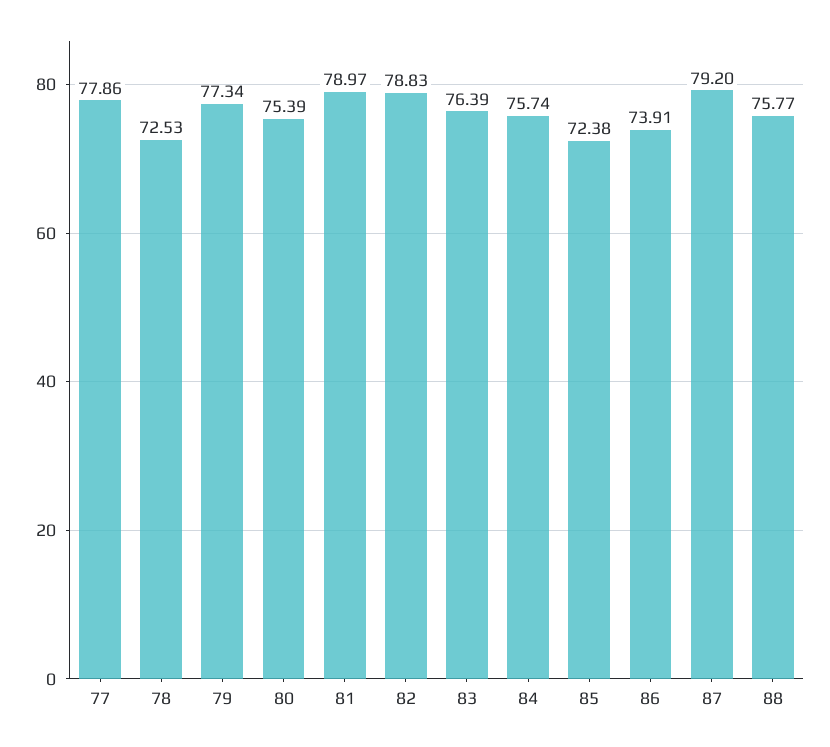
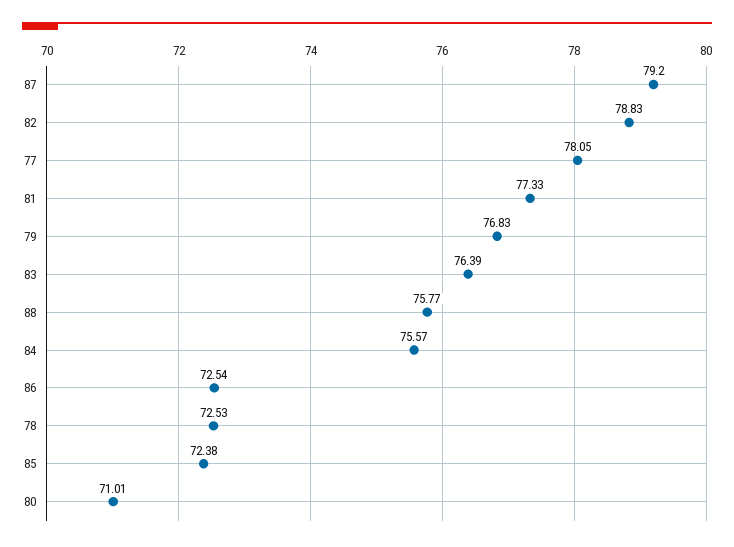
  {
-   "77": 77.86,
+   "77": 78.05,
    "78": 72.53,
-   "79": 77.34,
+   "79": 76.83,
-   "80": 75.39,
+   "80": 71.01,
-   "81": 78.97,
+   "81": 77.33,
    "82": 78.83,
    "83": 76.39,
-   "84": 75.74,
+   "84": 75.57,
    "85": 72.38,
-   "86": 73.91,
+   "86": 72.54,
    "87": 79.2,
    "88": 75.77
  }

